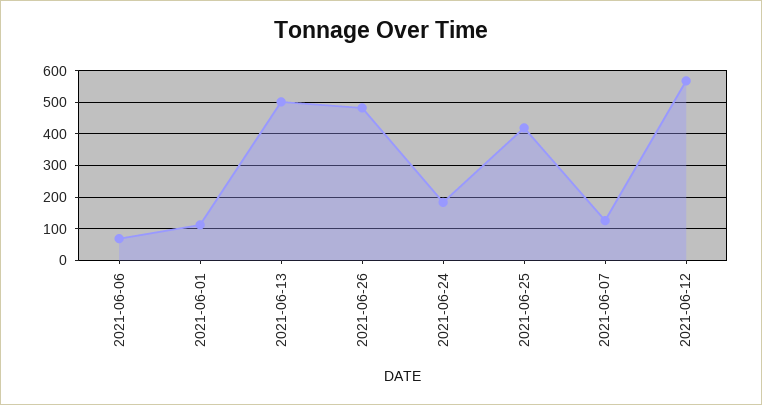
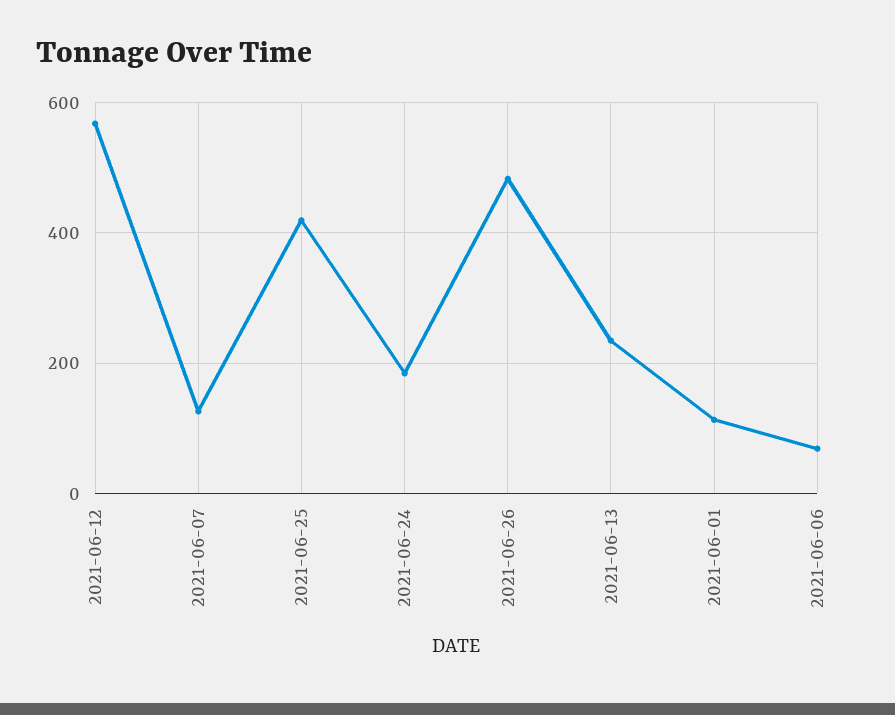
  {
    "2021-06-06": 60,
    "2021-06-01": 120,
-   "2021-06-13": 500,
+   "2021-06-13": 240,
    "2021-06-26": 480,
    "2021-06-24": 180,
    "2021-06-25": 420,
    "2021-06-07": 120,
    "2021-06-12": 560
  }

